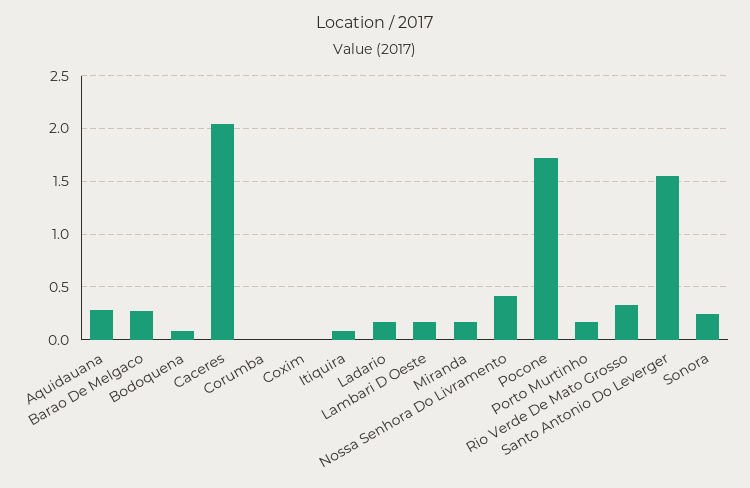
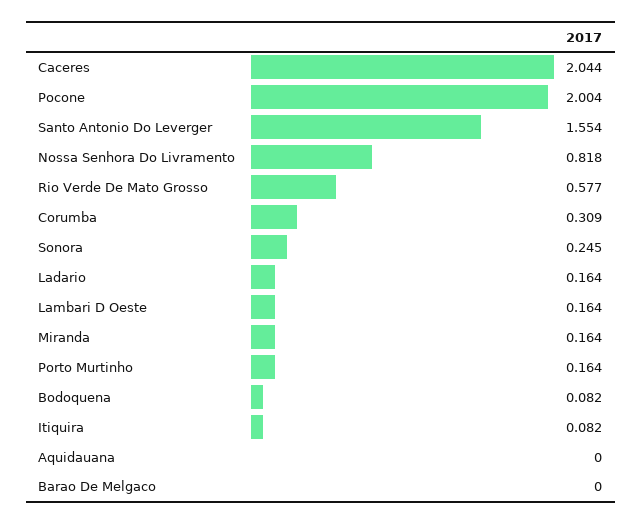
  {
-   "Aquidauana": 0.3,
+   "Aquidauana": 0,
-   "Barao De Melgaco": 0.3,
+   "Barao De Melgaco": 0,
    "Bodoquena": 0.082,
    "Caceres": 2.044,
-   "Corumba": 0,
+   "Corumba": 0.309,
-   "Coxim": 0,
    "Itiquira": 0.082,
    "Ladario": 0.164,
    "Lambari D Oeste": 0.164,
    "Miranda": 0.164,
-   "Nossa Senhora Do Livramento": 0.4,
+   "Nossa Senhora Do Livramento": 0.818,
-   "Pocone": 1.7,
+   "Pocone": 2.004,
    "Porto Murtinho": 0.164,
-   "Rio Verde De Mato Grosso": 0.3,
+   "Rio Verde De Mato Grosso": 0.577,
    "Santo Antonio Do Leverger": 1.554,
    "Sonora": 0.245
  }

